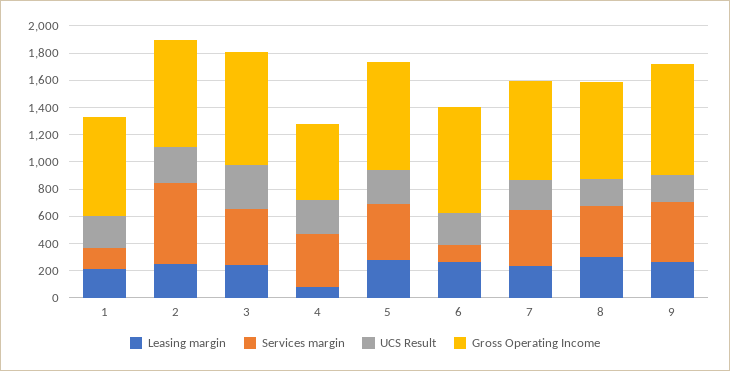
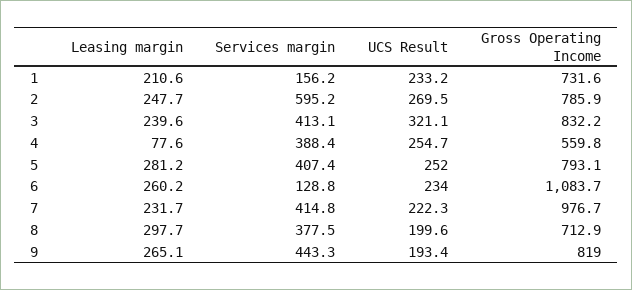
  {
    "Leasing margin": {
      "1": 210.6,
      "2": 247.7,
      "3": 239.6,
      "4": 77.6,
      "5": 281.2,
      "6": 260.2,
      "7": 231.7,
      "8": 297.7,
      "9": 265.1
    },
    "Services margin": {
      "1": 156.2,
      "2": 595.2,
      "3": 413.1,
      "4": 388.4,
      "5": 407.4,
      "6": 128.8,
      "7": 414.8,
      "8": 377.5,
      "9": 443.3
    },
    "UCS Result": {
      "1": 233.2,
      "2": 269.5,
      "3": 321.1,
      "4": 254.7,
      "5": 252,
      "6": 234,
      "7": 222.3,
      "8": 199.6,
      "9": 193.4
    },
    "Gross Operating Income": {
      "1": 731.6,
      "2": 785.9,
      "3": 832.2,
      "4": 559.8,
      "5": 793.1,
-     "6": 800,
+     "6": 1083.7,
-     "7": 700,
+     "7": 976.7,
      "8": 712.9,
      "9": 819
    }
  }

